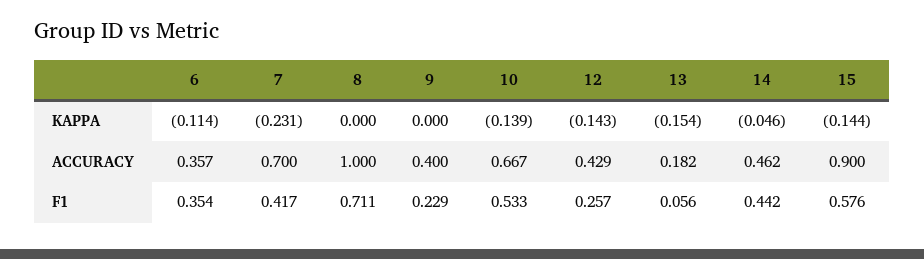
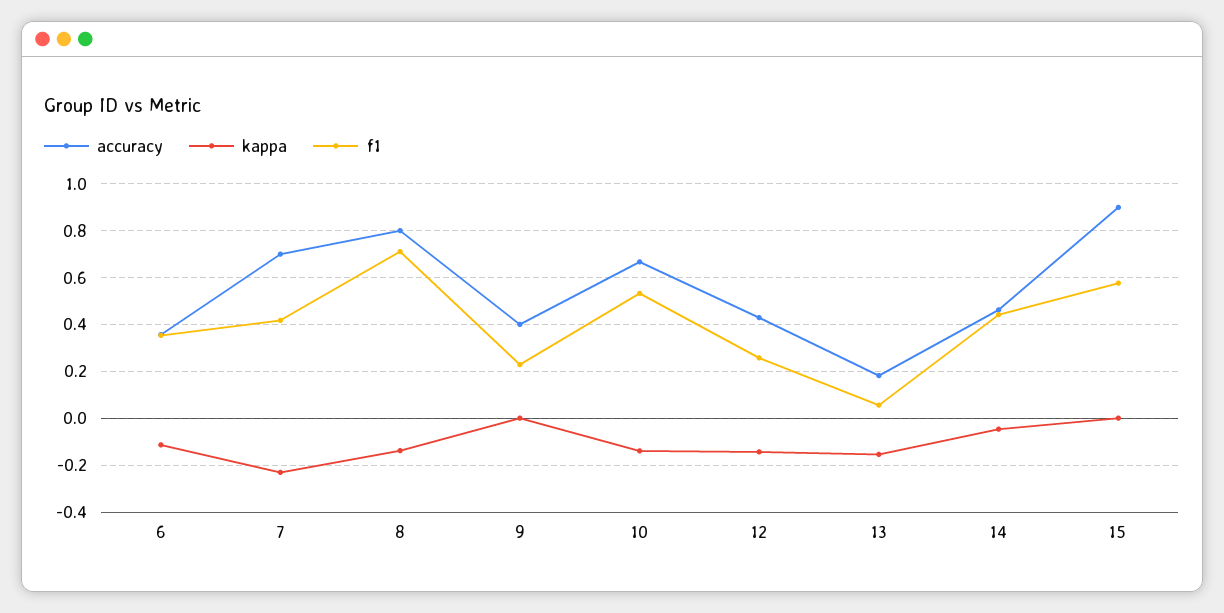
  {
    "KAPPA": {
      "6": -0.114,
      "7": -0.231,
-     "8": 0,
+     "8": -0.15,
      "9": 0,
      "10": -0.139,
      "12": -0.143,
      "13": -0.154,
      "14": -0.046,
-     "15": -0.144
+     "15": 0
    },
    "ACCURACY": {
      "6": 0.357,
      "7": 0.7,
-     "8": 1,
+     "8": 0.8,
      "9": 0.4,
      "10": 0.667,
      "12": 0.429,
      "13": 0.182,
      "14": 0.462,
      "15": 0.9
    },
    "F1": {
      "6": 0.354,
      "7": 0.417,
      "8": 0.711,
      "9": 0.229,
      "10": 0.533,
      "12": 0.257,
      "13": 0.056,
      "14": 0.442,
      "15": 0.576
    }
  }

